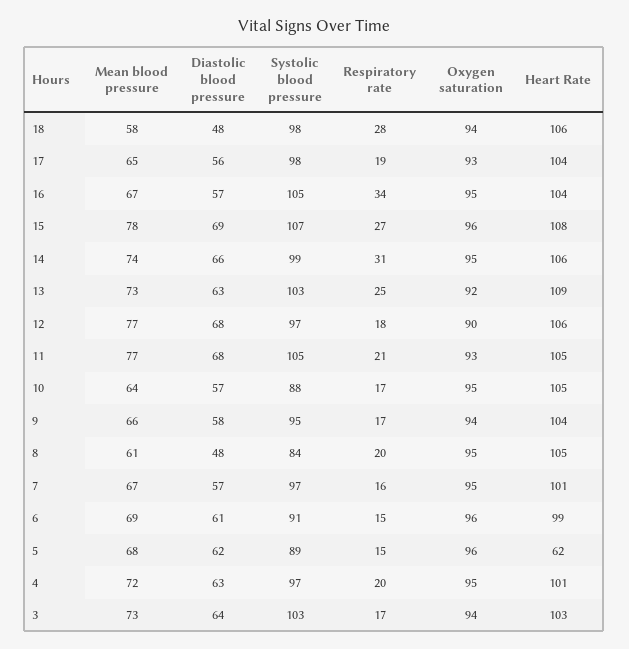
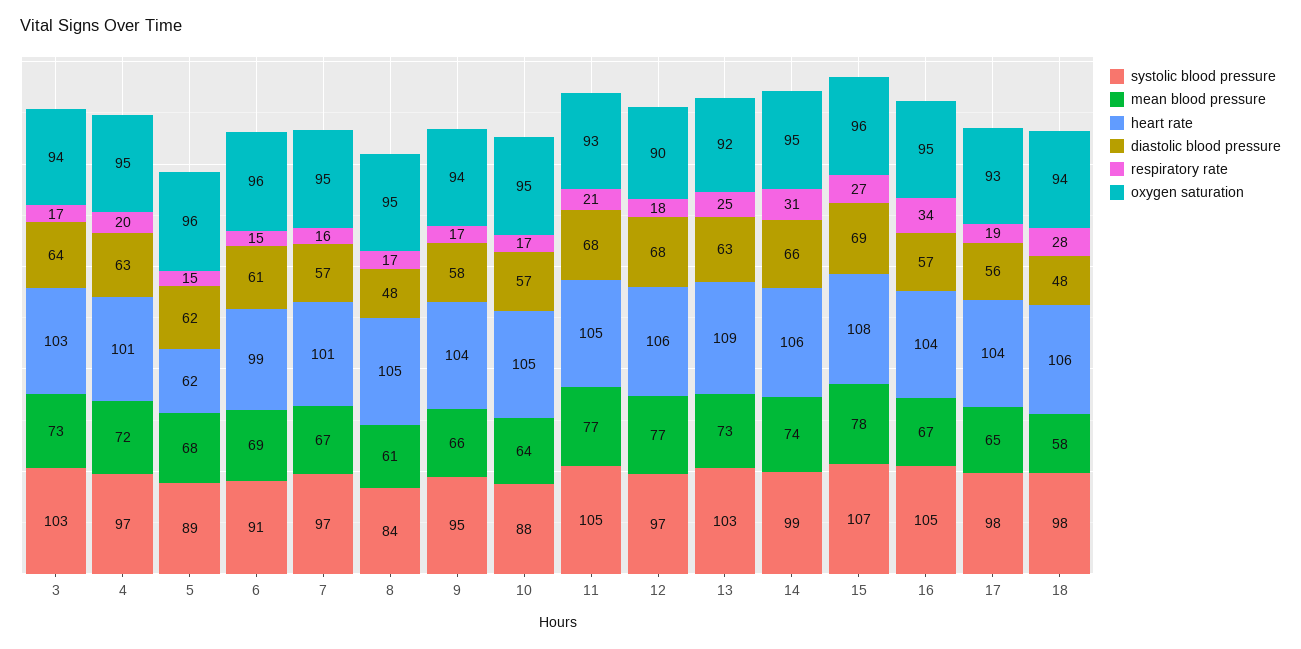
  {
    "Mean blood pressure": {
      "18": 58,
      "17": 65,
      "16": 67,
      "15": 78,
      "14": 74,
      "13": 73,
      "12": 77,
      "11": 77,
      "10": 64,
      "9": 66,
      "8": 61,
      "7": 67,
      "6": 69,
      "5": 68,
      "4": 72,
      "3": 73
    },
    "Diastolic blood pressure": {
      "18": 48,
      "17": 56,
      "16": 57,
      "15": 69,
      "14": 66,
      "13": 63,
      "12": 68,
      "11": 68,
      "10": 57,
      "9": 58,
      "8": 48,
      "7": 57,
      "6": 61,
      "5": 62,
      "4": 63,
      "3": 64
    },
    "Systolic blood pressure": {
      "18": 98,
      "17": 98,
      "16": 105,
      "15": 107,
      "14": 99,
      "13": 103,
      "12": 97,
      "11": 105,
      "10": 88,
      "9": 95,
      "8": 84,
      "7": 97,
      "6": 91,
      "5": 89,
      "4": 97,
      "3": 103
    },
    "Respiratory rate": {
      "18": 28,
      "17": 19,
      "16": 34,
      "15": 27,
      "14": 31,
      "13": 25,
      "12": 18,
      "11": 21,
      "10": 17,
      "9": 17,
-     "8": 20,
+     "8": 17,
      "7": 16,
      "6": 15,
      "5": 15,
      "4": 20,
      "3": 17
    },
    "Oxygen saturation": {
      "18": 94,
      "17": 93,
      "16": 95,
      "15": 96,
      "14": 95,
      "13": 92,
      "12": 90,
      "11": 93,
      "10": 95,
      "9": 94,
      "8": 95,
      "7": 95,
      "6": 96,
      "5": 96,
      "4": 95,
      "3": 94
    },
    "Heart Rate": {
      "18": 106,
      "17": 104,
      "16": 104,
      "15": 108,
      "14": 106,
      "13": 109,
      "12": 106,
      "11": 105,
      "10": 105,
      "9": 104,
      "8": 105,
      "7": 101,
      "6": 99,
      "5": 62,
      "4": 101,
      "3": 103
    }
  }

